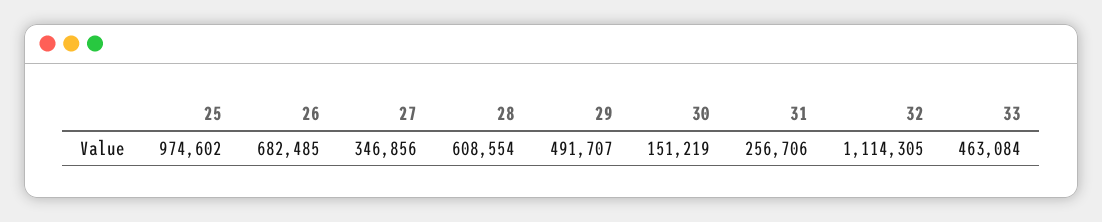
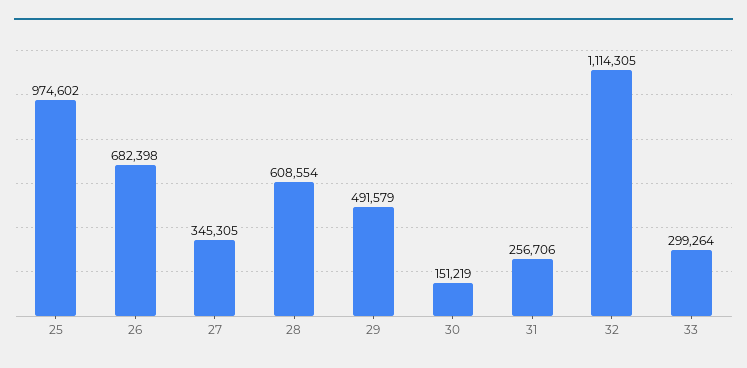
  {
    "25": 974602,
-   "26": 682485,
+   "26": 682398,
-   "27": 346856,
+   "27": 345305,
    "28": 608554,
-   "29": 491707,
+   "29": 491579,
    "30": 151219,
    "31": 256706,
    "32": 1114305,
-   "33": 463084
+   "33": 299264
  }

